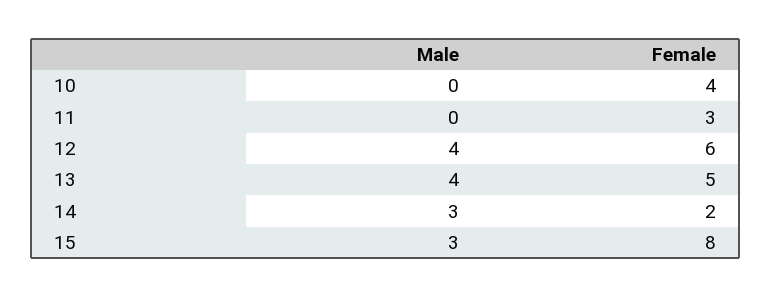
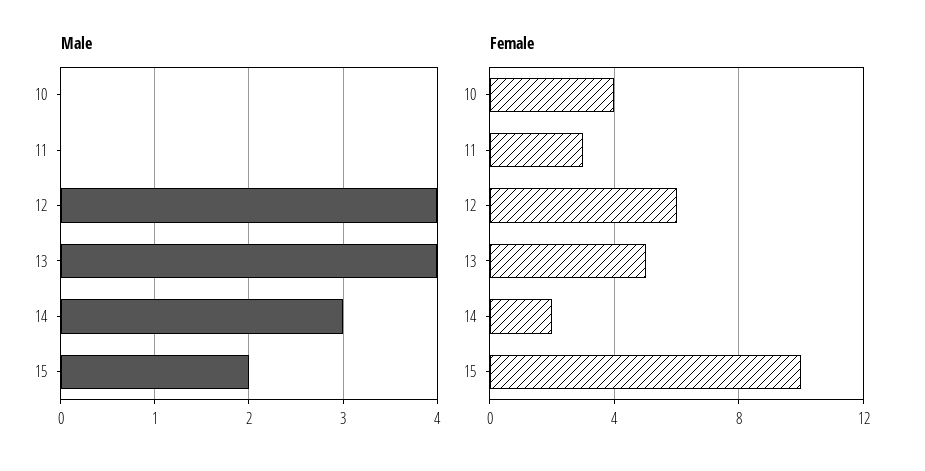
  {
    "Male": {
      "10": 0,
      "11": 0,
      "12": 4,
      "13": 4,
      "14": 3,
-     "15": 3
+     "15": 2
    },
    "Female": {
      "10": 4,
      "11": 3,
      "12": 6,
      "13": 5,
      "14": 2,
-     "15": 8
+     "15": 10
    }
  }

